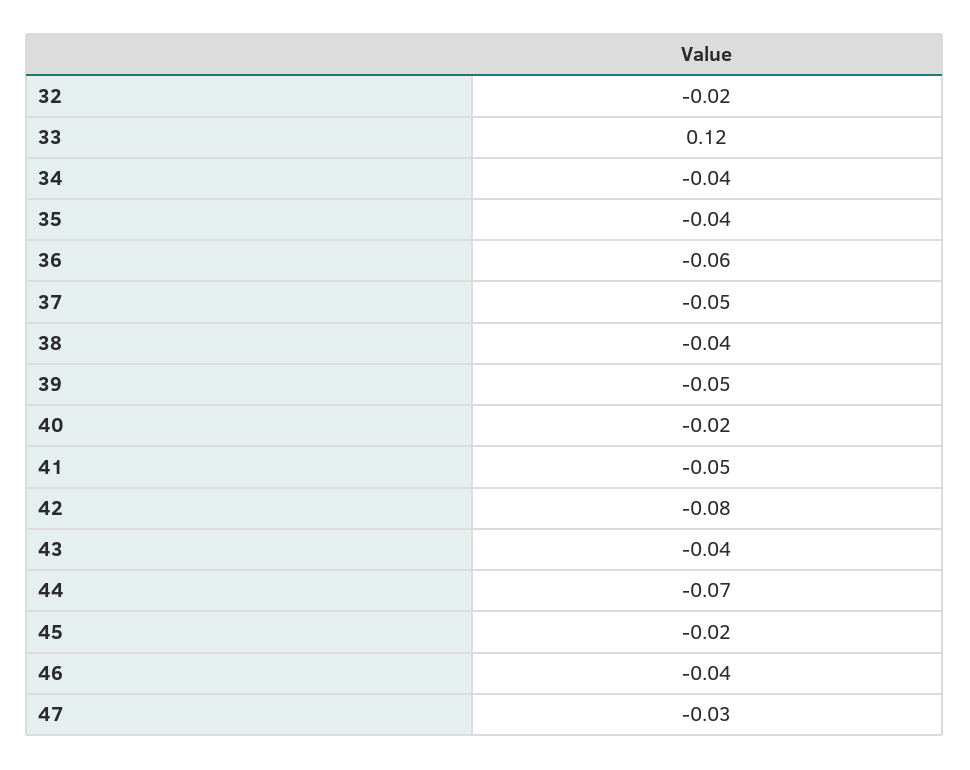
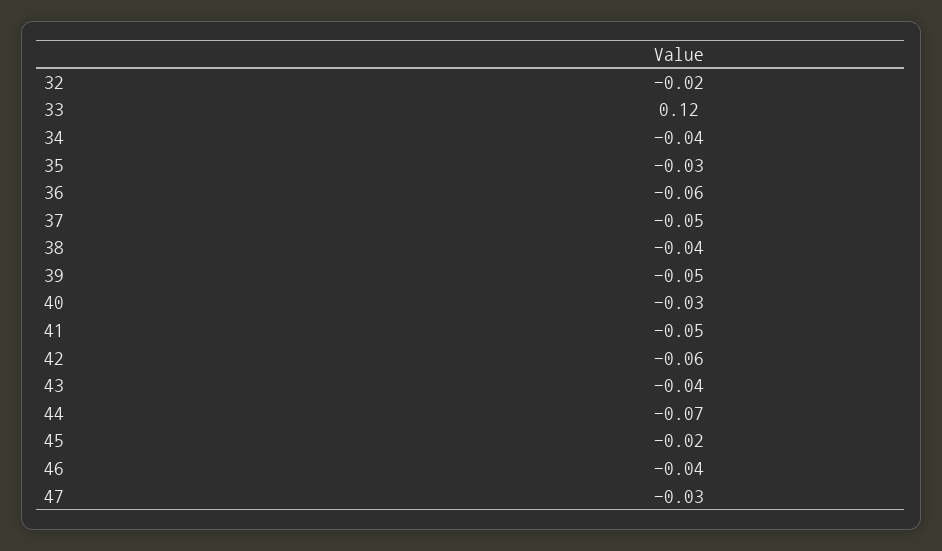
  {
    "32": -0.02,
    "33": 0.12,
    "34": -0.04,
-   "35": -0.04,
+   "35": -0.03,
    "36": -0.06,
    "37": -0.05,
    "38": -0.04,
    "39": -0.05,
-   "40": -0.02,
+   "40": -0.03,
    "41": -0.05,
-   "42": -0.08,
+   "42": -0.06,
    "43": -0.04,
    "44": -0.07,
    "45": -0.02,
    "46": -0.04,
    "47": -0.03
  }

